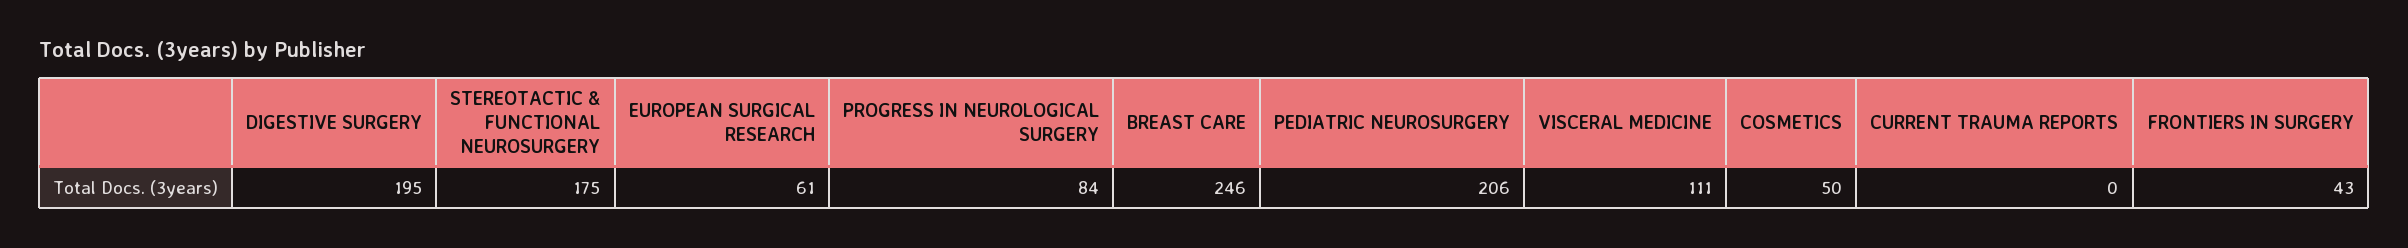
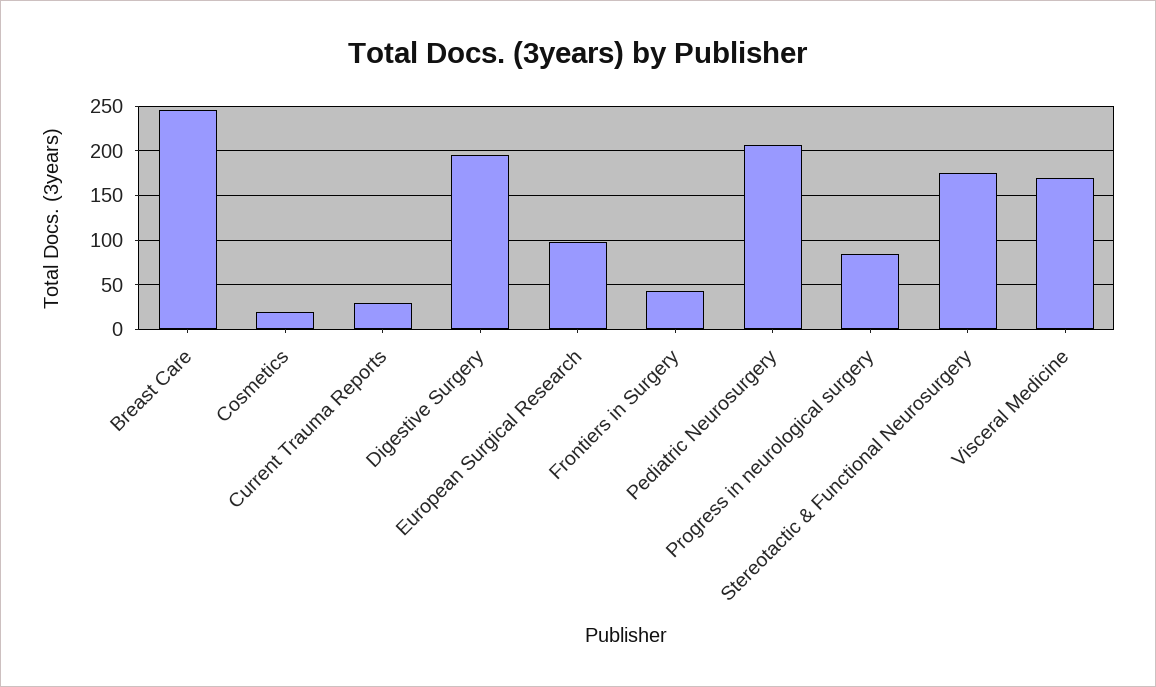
  {
    "DIGESTIVE SURGERY": 195,
    "STEREOTACTIC & FUNCTIONAL NEUROSURGERY": 175,
-   "EUROPEAN SURGICAL RESEARCH": 61,
+   "EUROPEAN SURGICAL RESEARCH": 100,
    "PROGRESS IN NEUROLOGICAL SURGERY": 84,
    "BREAST CARE": 246,
    "PEDIATRIC NEUROSURGERY": 206,
-   "VISCERAL MEDICINE": 111,
+   "VISCERAL MEDICINE": 170,
-   "COSMETICS": 50,
+   "COSMETICS": 20,
-   "CURRENT TRAUMA REPORTS": 0,
+   "CURRENT TRAUMA REPORTS": 30,
    "FRONTIERS IN SURGERY": 43
  }

